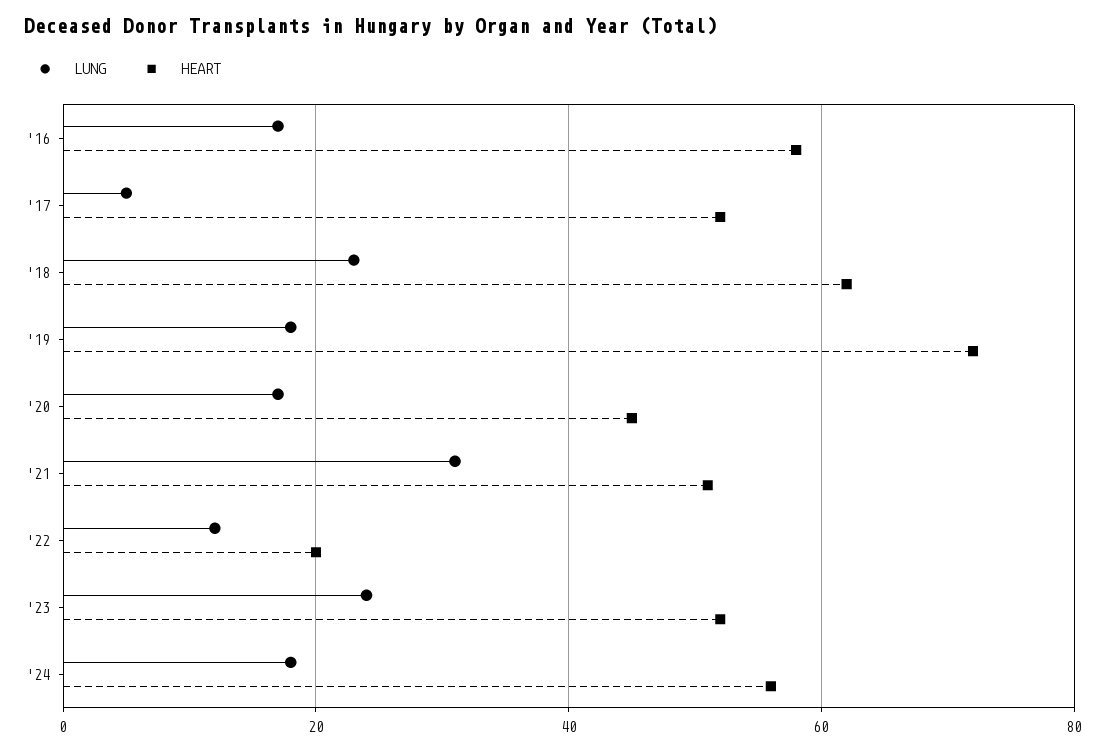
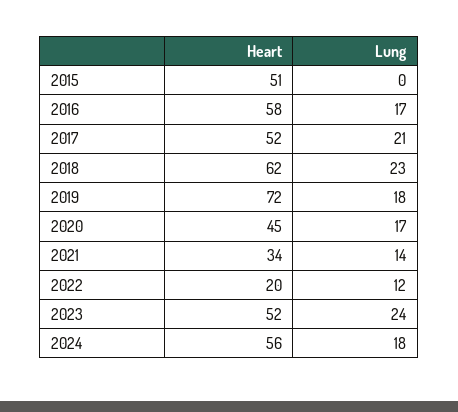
  {
    "LUNG": {
      "'16": 17,
-     "'17": 5,
+     "'17": 21,
      "'18": 23,
      "'19": 18,
      "'20": 17,
-     "'21": 30,
+     "'21": 14,
      "'22": 12,
      "'23": 24,
-     "'24": 18
+     "'24": 18,
+     "2015": 0
    },
    "HEART": {
      "'16": 58,
      "'17": 52,
      "'18": 62,
      "'19": 72,
      "'20": 45,
-     "'21": 50,
+     "'21": 34,
      "'22": 20,
      "'23": 52,
-     "'24": 56
+     "'24": 56,
+     "2015": 51
    }
  }

